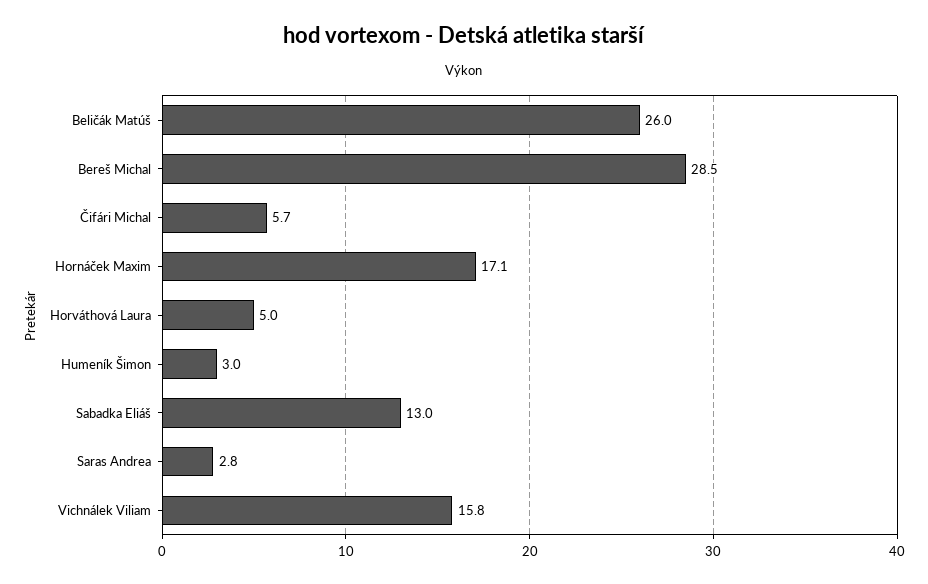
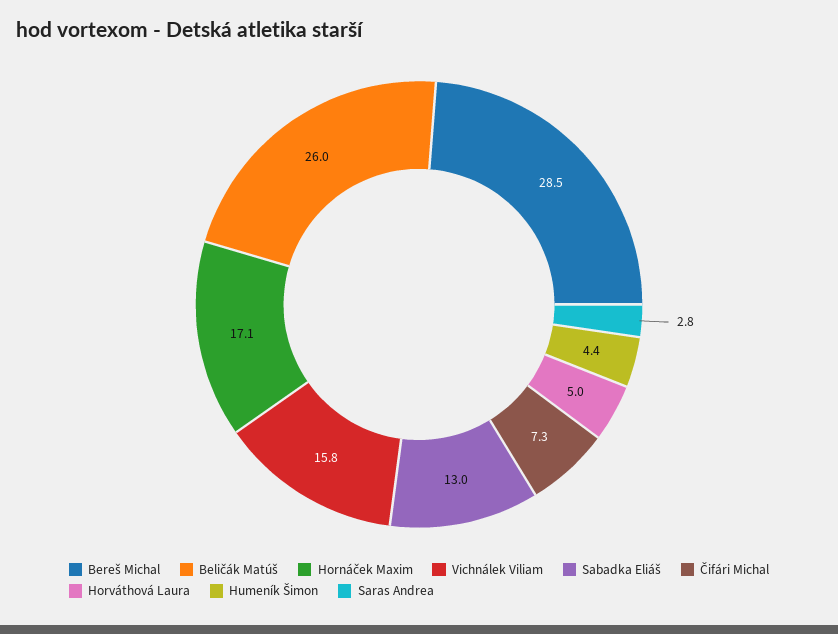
  {
    "Beličák Matúš": 26,
    "Bereš Michal": 28.5,
-   "Čifári Michal": 5.7,
+   "Čifári Michal": 7.3,
    "Hornáček Maxim": 17.1,
    "Horváthová Laura": 5,
-   "Humeník Šimon": 3,
+   "Humeník Šimon": 4.4,
    "Sabadka Eliáš": 13,
    "Saras Andrea": 2.8,
    "Vichnálek Viliam": 15.8
  }

